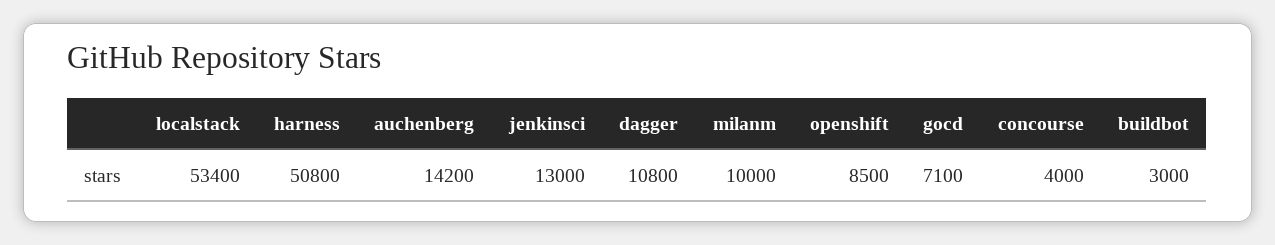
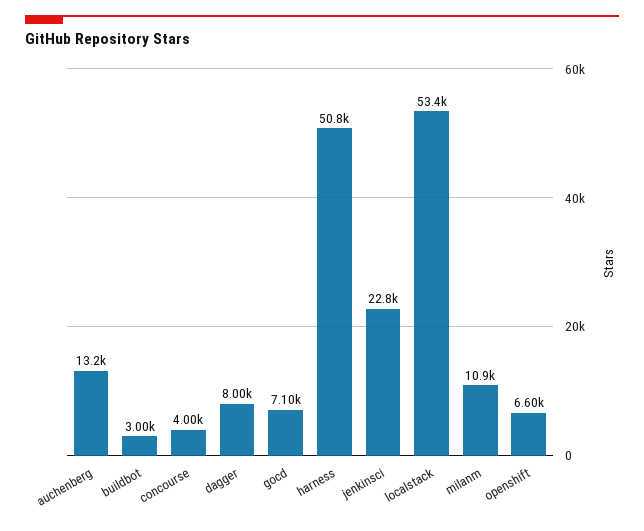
  {
    "localstack": 53400,
    "harness": 50800,
-   "auchenberg": 14200,
+   "auchenberg": 13200,
-   "jenkinsci": 13000,
+   "jenkinsci": 22800,
-   "dagger": 10800,
+   "dagger": 8000,
-   "milanm": 10000,
+   "milanm": 10900,
-   "openshift": 8500,
+   "openshift": 6600,
    "gocd": 7100,
    "concourse": 4000,
    "buildbot": 3000
  }

